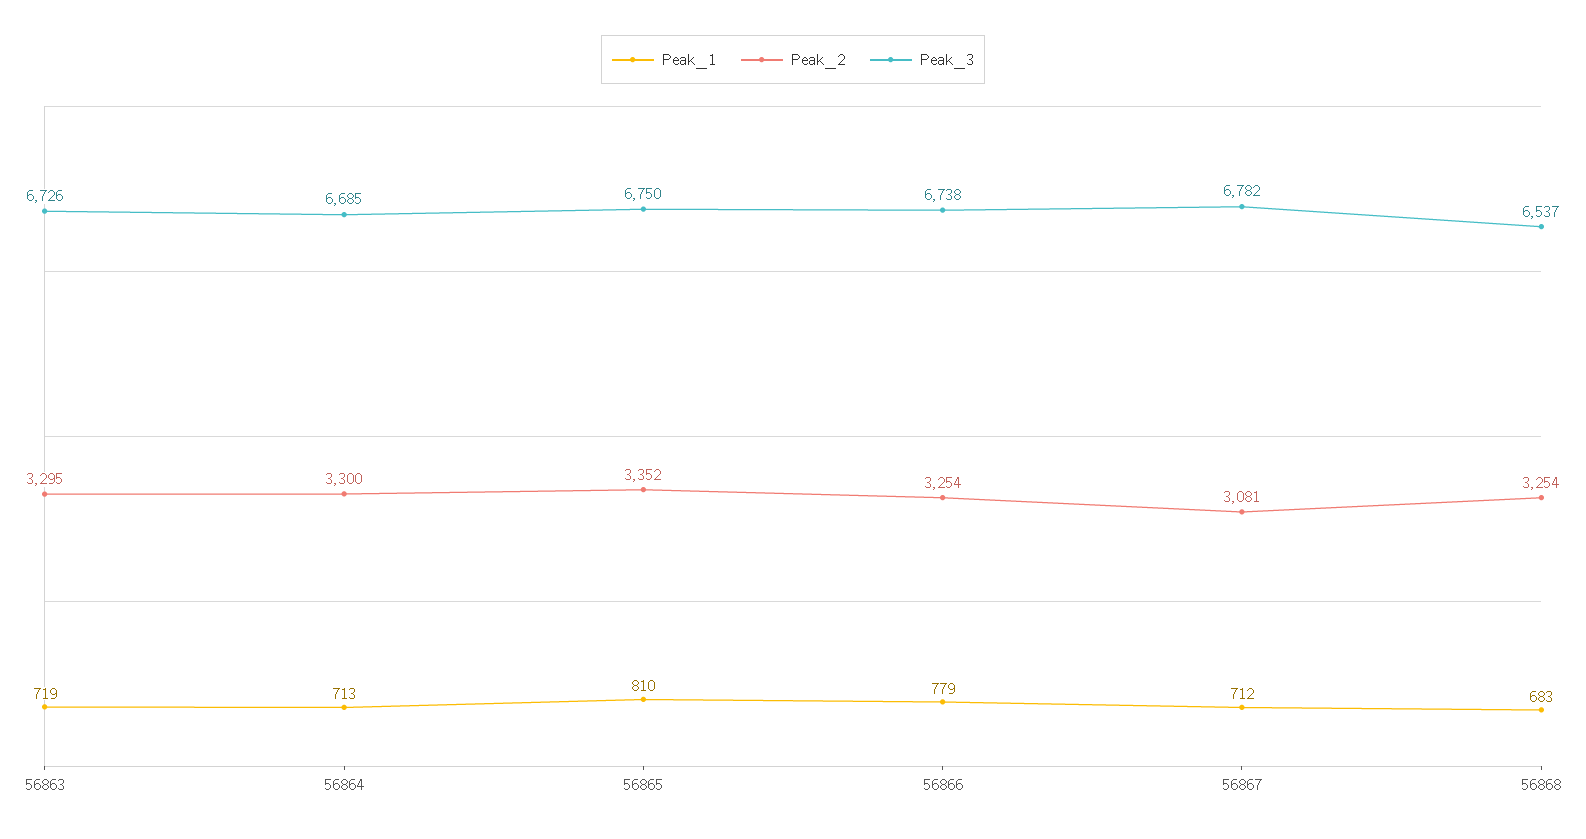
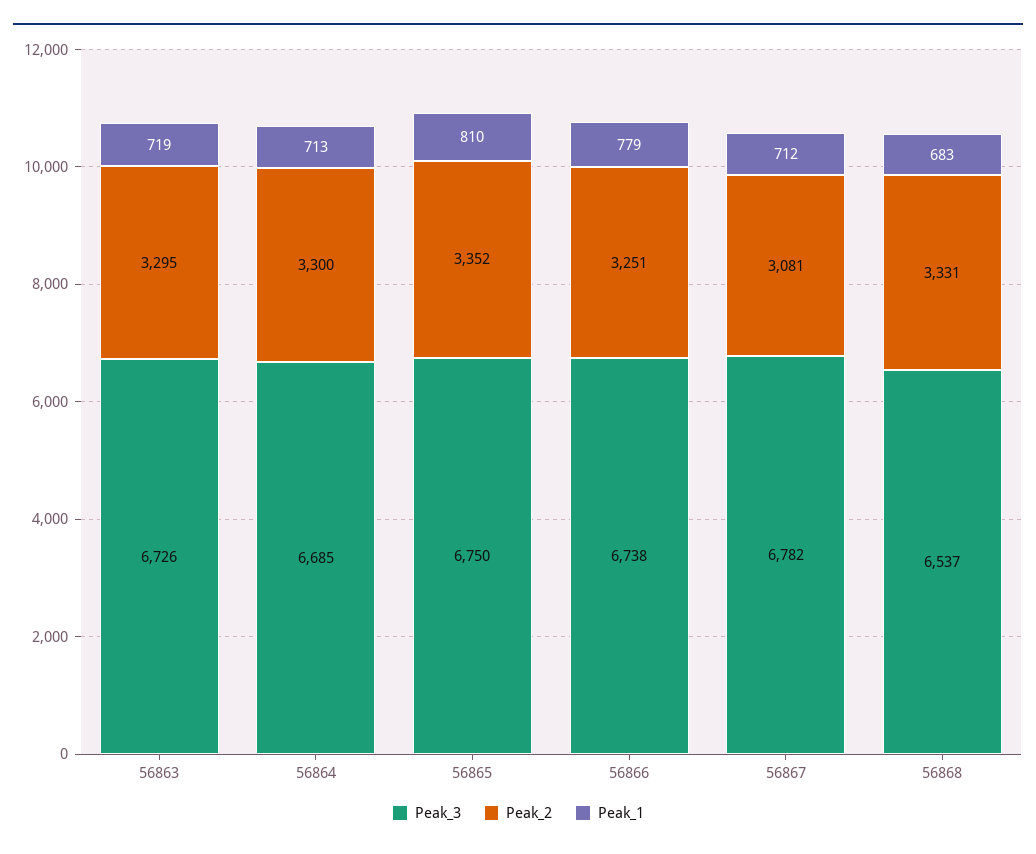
  {
    "Peak_1": {
      "56863": 719,
      "56864": 713,
      "56865": 810,
      "56866": 779,
      "56867": 712,
      "56868": 683
    },
    "Peak_2": {
      "56863": 3295,
      "56864": 3300,
      "56865": 3352,
-     "56866": 3254,
+     "56866": 3251,
      "56867": 3081,
-     "56868": 3254
+     "56868": 3331
    },
    "Peak_3": {
      "56863": 6726,
      "56864": 6685,
      "56865": 6750,
      "56866": 6738,
      "56867": 6782,
      "56868": 6537
    }
  }

